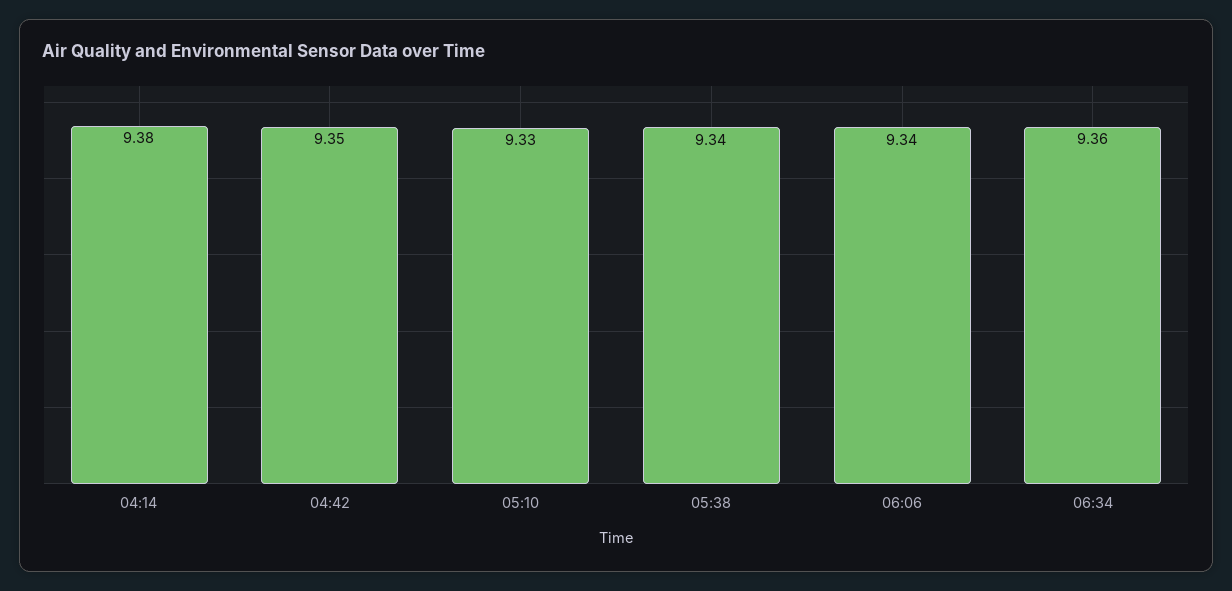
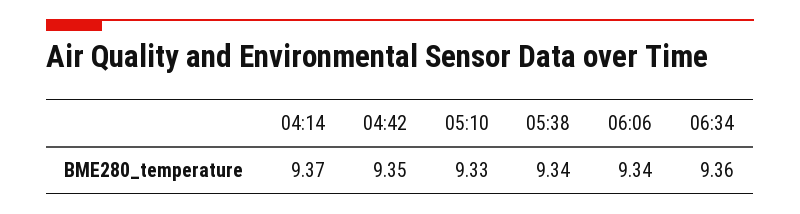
  {
-   "04:14": 9.38,
+   "04:14": 9.37,
    "04:42": 9.35,
    "05:10": 9.33,
    "05:38": 9.34,
    "06:06": 9.34,
    "06:34": 9.36
  }

